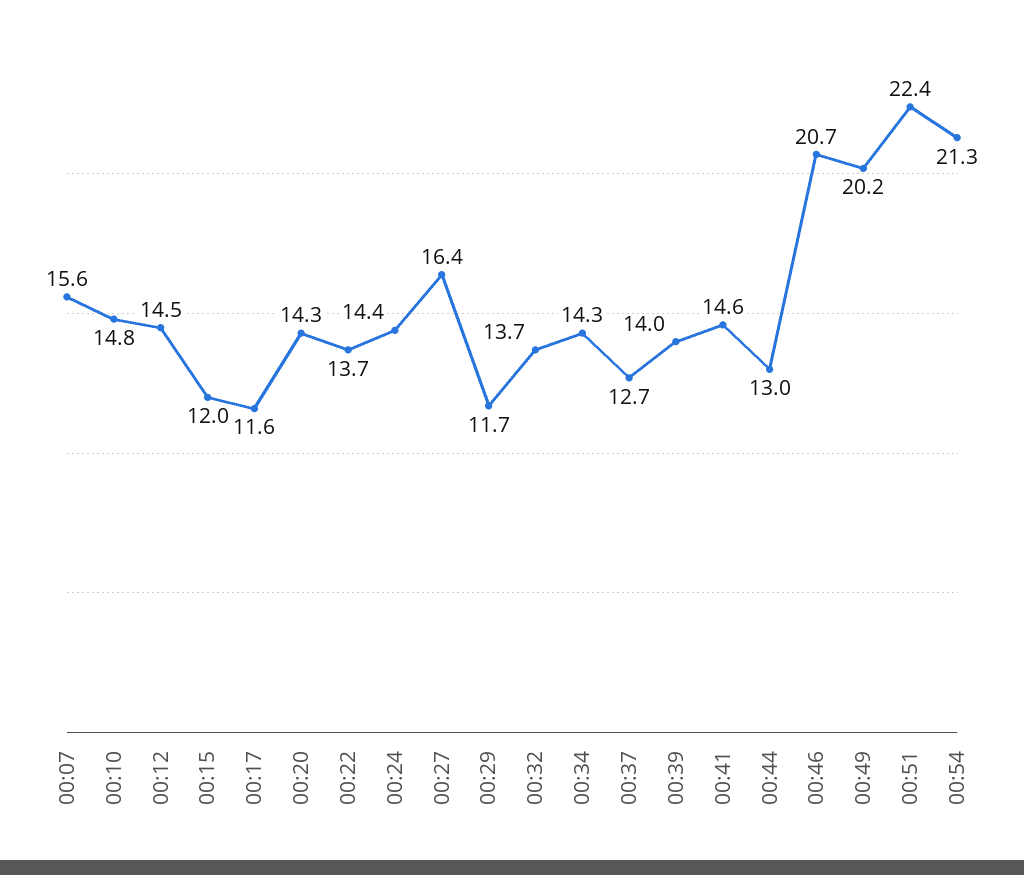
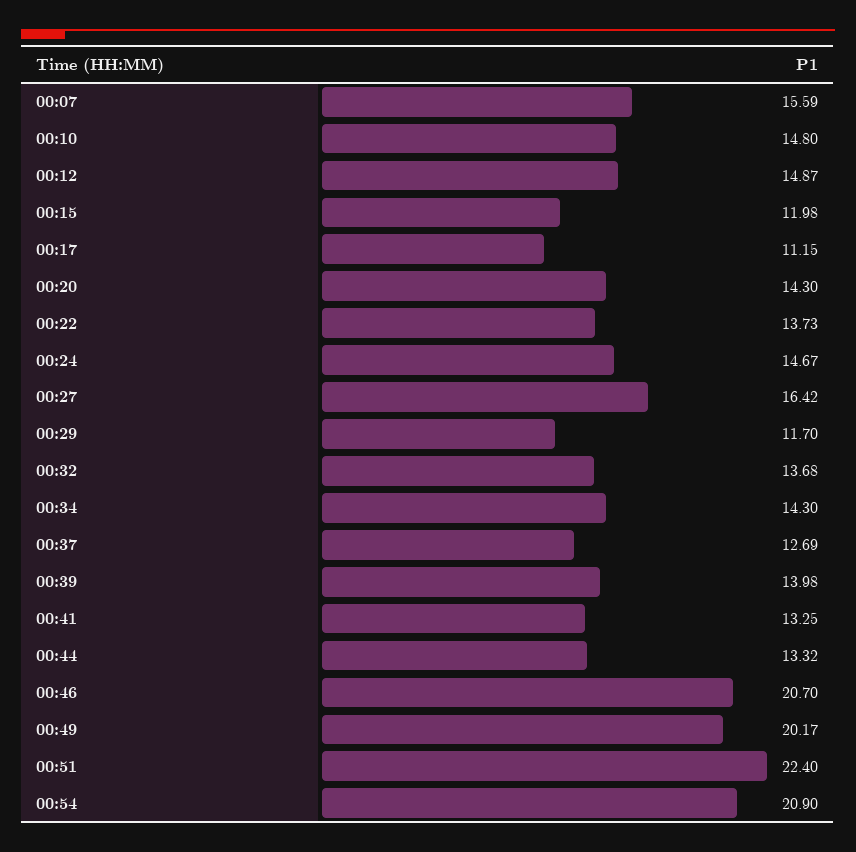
  {
    "00:07": 15.59,
    "00:10": 14.8,
-   "00:12": 14.5,
+   "00:12": 14.87,
    "00:15": 11.98,
-   "00:17": 11.6,
+   "00:17": 11.15,
    "00:20": 14.3,
    "00:22": 13.73,
-   "00:24": 14.4,
+   "00:24": 14.67,
    "00:27": 16.42,
    "00:29": 11.7,
    "00:32": 13.68,
    "00:34": 14.3,
    "00:37": 12.69,
    "00:39": 13.98,
-   "00:41": 14.6,
+   "00:41": 13.25,
-   "00:44": 13,
+   "00:44": 13.32,
    "00:46": 20.7,
    "00:49": 20.17,
    "00:51": 22.4,
-   "00:54": 21.3
+   "00:54": 20.9
  }

